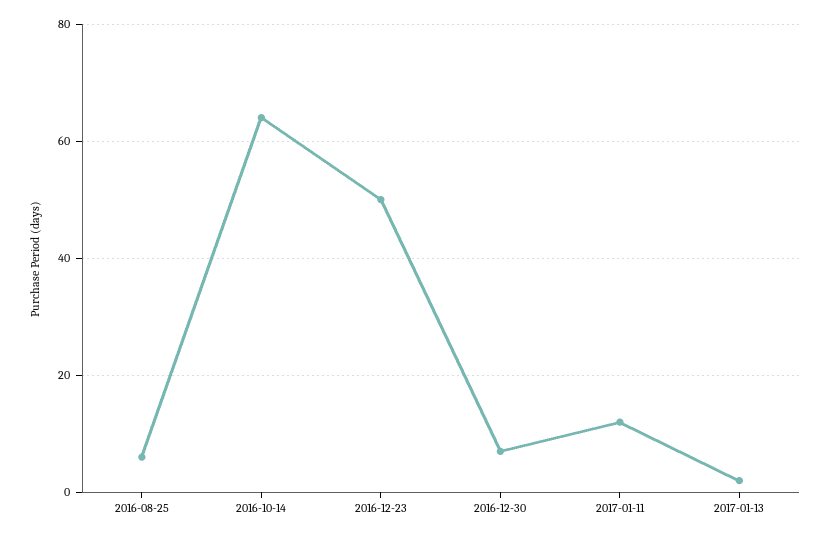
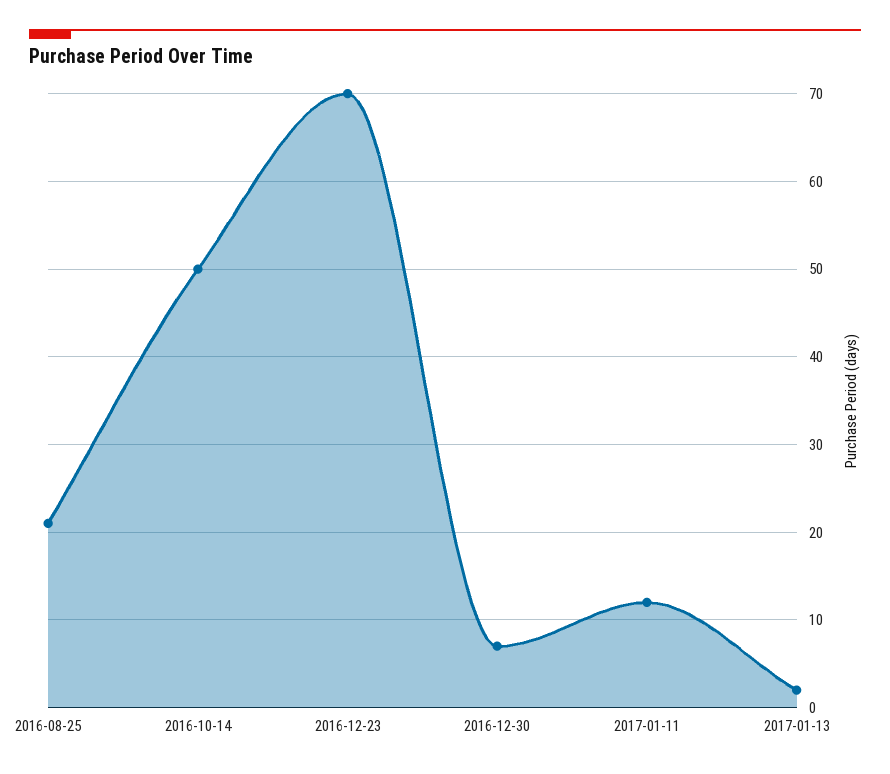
  {
-   "2016-08-25": 5,
+   "2016-08-25": 21,
-   "2016-10-14": 65,
+   "2016-10-14": 50,
-   "2016-12-23": 50,
+   "2016-12-23": 70,
    "2016-12-30": 7,
    "2017-01-11": 12,
    "2017-01-13": 2
  }

